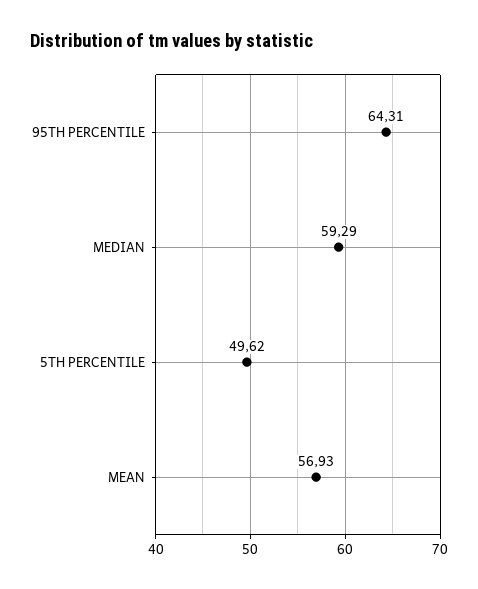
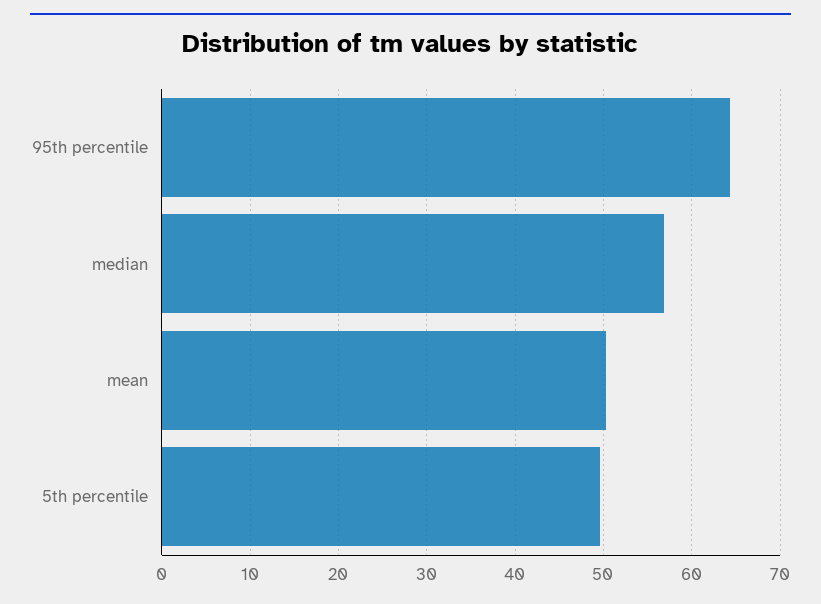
  {
    "95TH PERCENTILE": 64.31,
-   "MEDIAN": 59.29,
+   "MEDIAN": 57,
    "5TH PERCENTILE": 49.62,
-   "MEAN": 56.93
+   "MEAN": 50
  }

